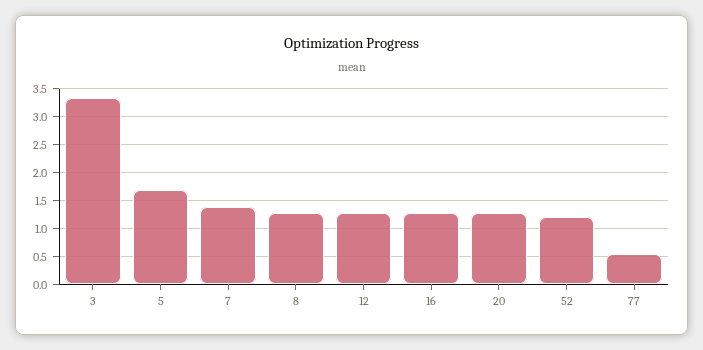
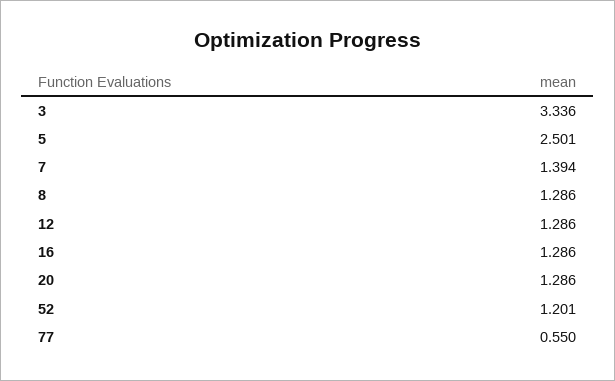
  {
    "3": 3.336,
-   "5": 1.75,
+   "5": 2.501,
    "7": 1.394,
    "8": 1.286,
    "12": 1.286,
    "16": 1.286,
    "20": 1.286,
    "52": 1.201,
    "77": 0.55
  }

